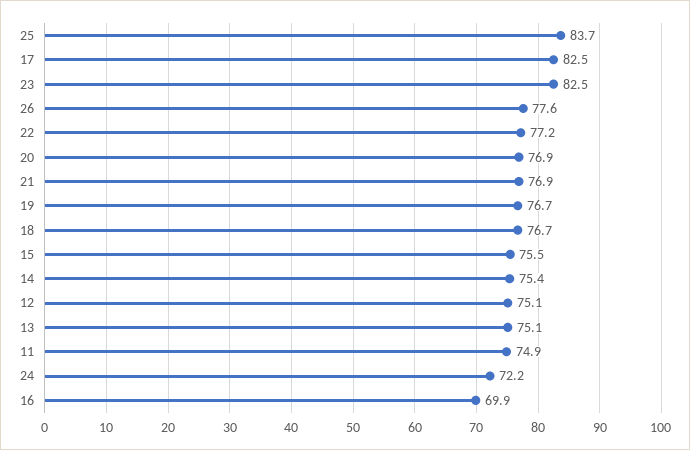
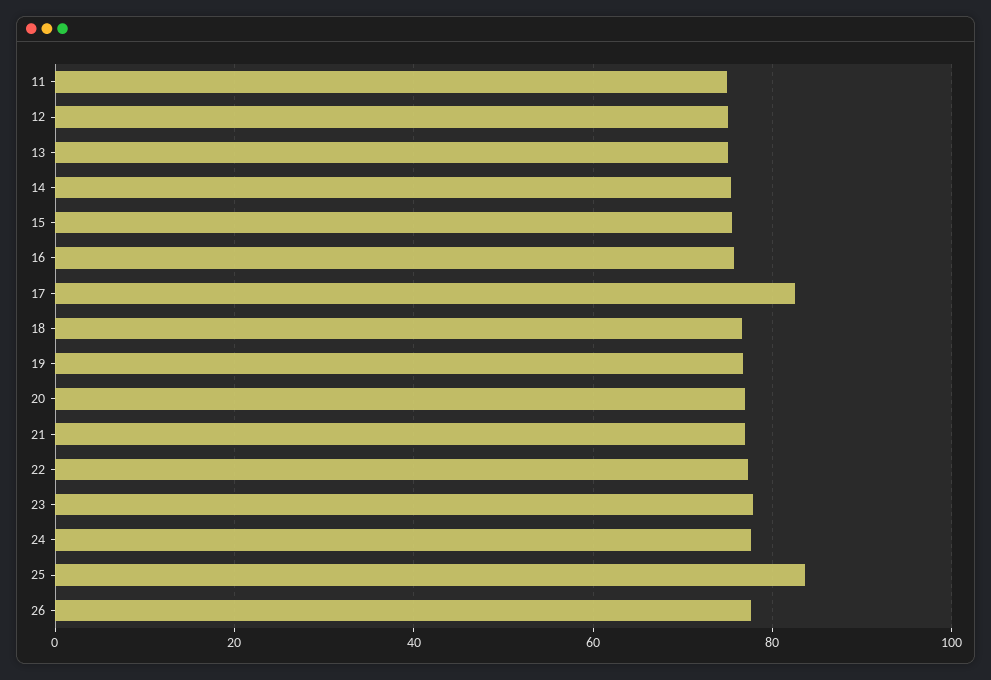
  {
    "25": 83.7,
    "17": 82.5,
-   "23": 82.5,
+   "23": 78,
    "26": 77.6,
    "22": 77.2,
    "20": 76.9,
    "21": 76.9,
    "19": 76.7,
    "18": 76.7,
    "15": 75.5,
    "14": 75.4,
    "12": 75.1,
    "13": 75.1,
    "11": 74.9,
-   "24": 72.2,
+   "24": 78,
-   "16": 69.9
+   "16": 76
  }

